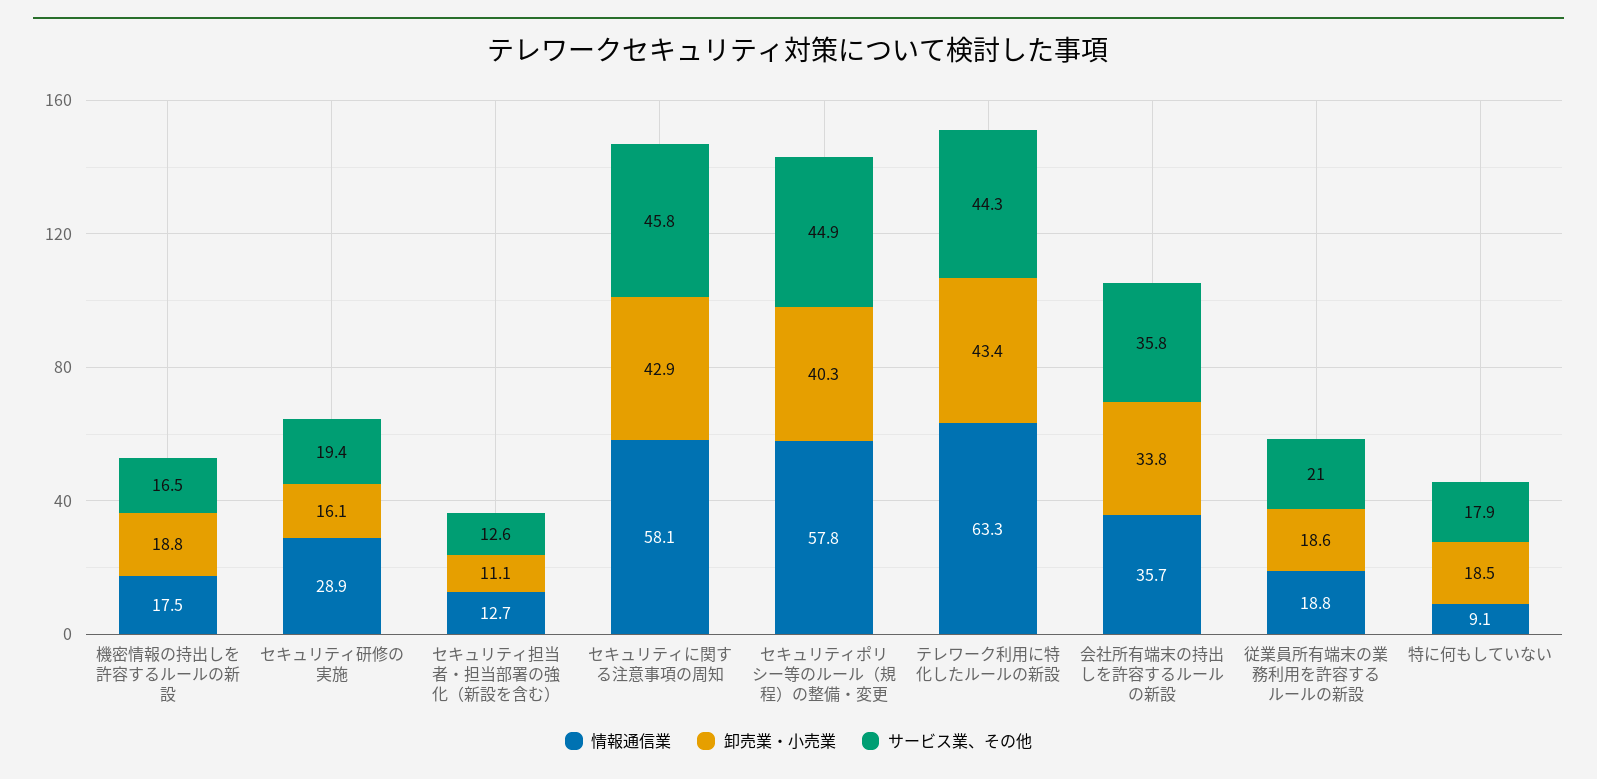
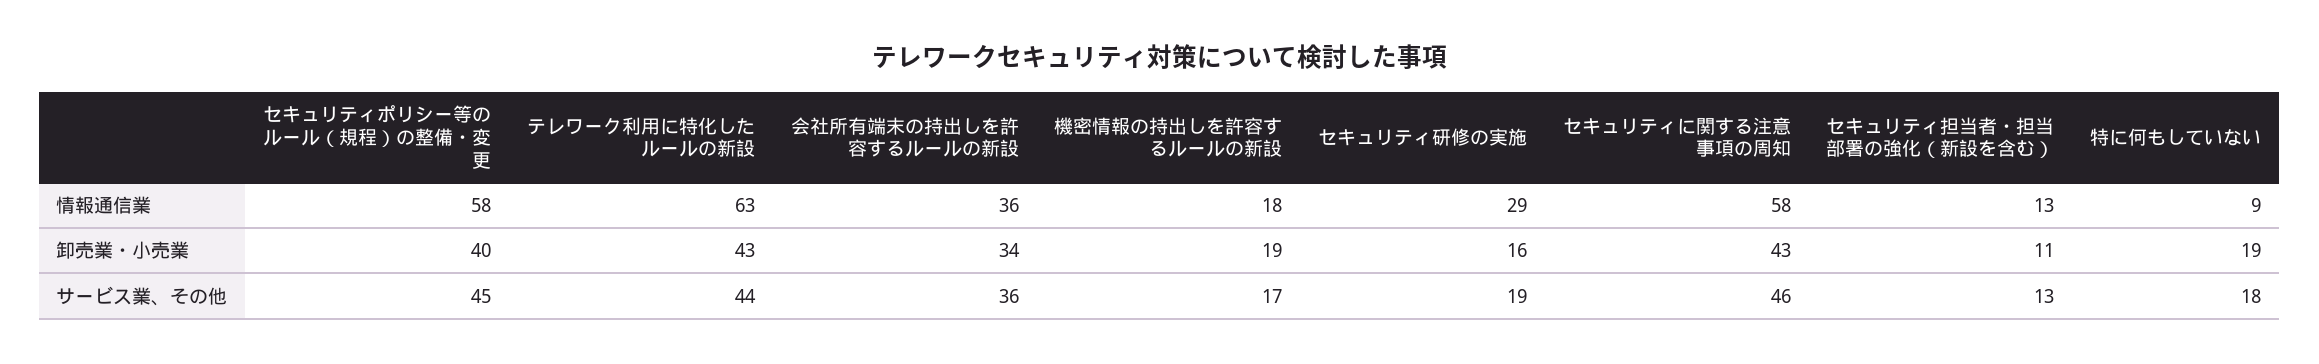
  {
    "情報通信業": {
      "機密情報の持出しを許容するルールの新設": 17.5,
      "セキュリティ研修の実施": 28.9,
      "セキュリティ担当者・担当部署の強化（新設を含む）": 12.7,
      "セキュリティに関する注意事項の周知": 58.1,
      "セキュリティポリシー等のルール（規程）の整備・変更": 57.8,
      "テレワーク利用に特化したルールの新設": 63.3,
      "会社所有端末の持出しを許容するルールの新設": 35.7,
-     "従業員所有端末の業務利用を許容するルールの新設": 18.8,
      "特に何もしていない": 9.1
    },
    "卸売業・小売業": {
      "機密情報の持出しを許容するルールの新設": 18.8,
      "セキュリティ研修の実施": 16.1,
      "セキュリティ担当者・担当部署の強化（新設を含む）": 11.1,
      "セキュリティに関する注意事項の周知": 42.9,
      "セキュリティポリシー等のルール（規程）の整備・変更": 40.3,
      "テレワーク利用に特化したルールの新設": 43.4,
      "会社所有端末の持出しを許容するルールの新設": 33.8,
-     "従業員所有端末の業務利用を許容するルールの新設": 18.6,
      "特に何もしていない": 18.5
    },
    "サービス業、その他": {
      "機密情報の持出しを許容するルールの新設": 16.5,
      "セキュリティ研修の実施": 19.4,
      "セキュリティ担当者・担当部署の強化（新設を含む）": 12.6,
      "セキュリティに関する注意事項の周知": 45.8,
      "セキュリティポリシー等のルール（規程）の整備・変更": 44.9,
      "テレワーク利用に特化したルールの新設": 44.3,
      "会社所有端末の持出しを許容するルールの新設": 35.8,
-     "従業員所有端末の業務利用を許容するルールの新設": 21,
      "特に何もしていない": 17.9
    }
  }

